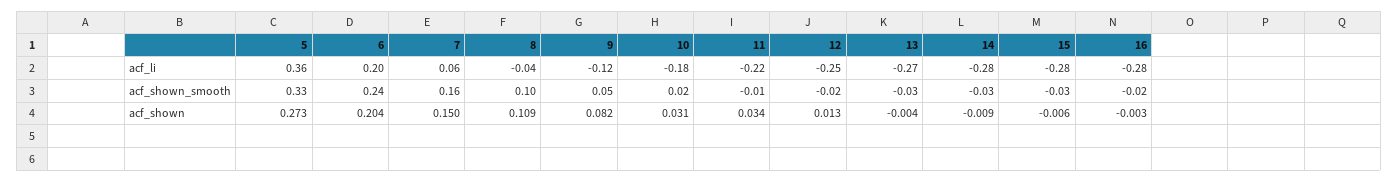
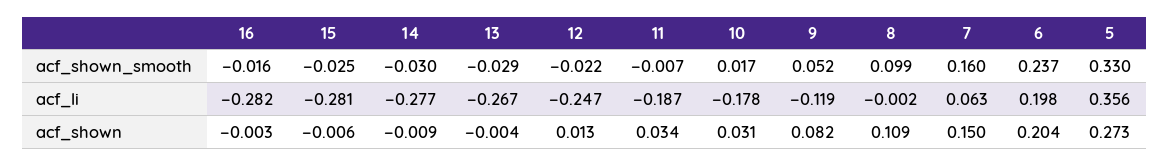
  {
    "5": {
      "acf_li": 0.356,
      "acf_shown_smooth": 0.33,
      "acf_shown": 0.273
    },
    "6": {
      "acf_li": 0.198,
      "acf_shown_smooth": 0.237,
      "acf_shown": 0.204
    },
    "7": {
      "acf_li": 0.063,
      "acf_shown_smooth": 0.16,
      "acf_shown": 0.15
    },
    "8": {
-     "acf_li": -0.04,
+     "acf_li": -0.002,
      "acf_shown_smooth": 0.099,
      "acf_shown": 0.109
    },
    "9": {
      "acf_li": -0.119,
      "acf_shown_smooth": 0.052,
      "acf_shown": 0.082
    },
    "10": {
      "acf_li": -0.178,
      "acf_shown_smooth": 0.017,
      "acf_shown": 0.031
    },
    "11": {
-     "acf_li": -0.22,
+     "acf_li": -0.187,
      "acf_shown_smooth": -0.007,
      "acf_shown": 0.034
    },
    "12": {
      "acf_li": -0.247,
      "acf_shown_smooth": -0.022,
      "acf_shown": 0.013
    },
    "13": {
      "acf_li": -0.267,
      "acf_shown_smooth": -0.029,
      "acf_shown": -0.004
    },
    "14": {
      "acf_li": -0.277,
      "acf_shown_smooth": -0.03,
      "acf_shown": -0.009
    },
    "15": {
      "acf_li": -0.281,
      "acf_shown_smooth": -0.025,
      "acf_shown": -0.006
    },
    "16": {
      "acf_li": -0.282,
      "acf_shown_smooth": -0.016,
      "acf_shown": -0.003
    }
  }

